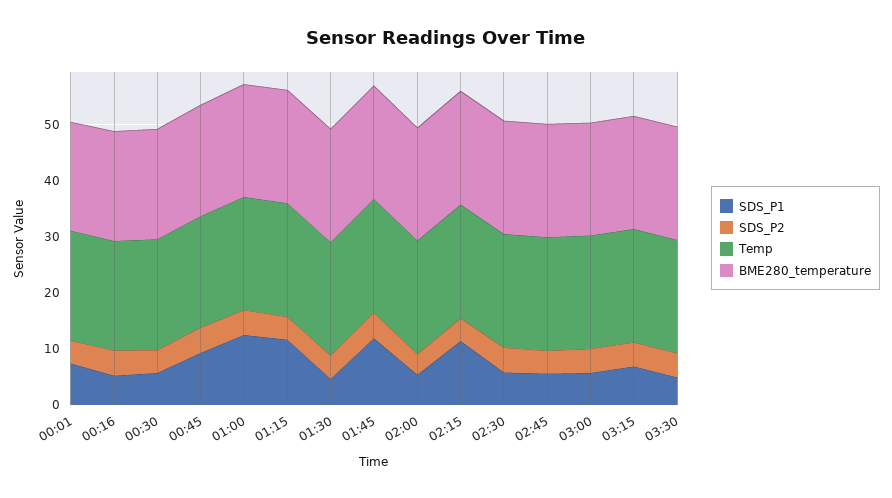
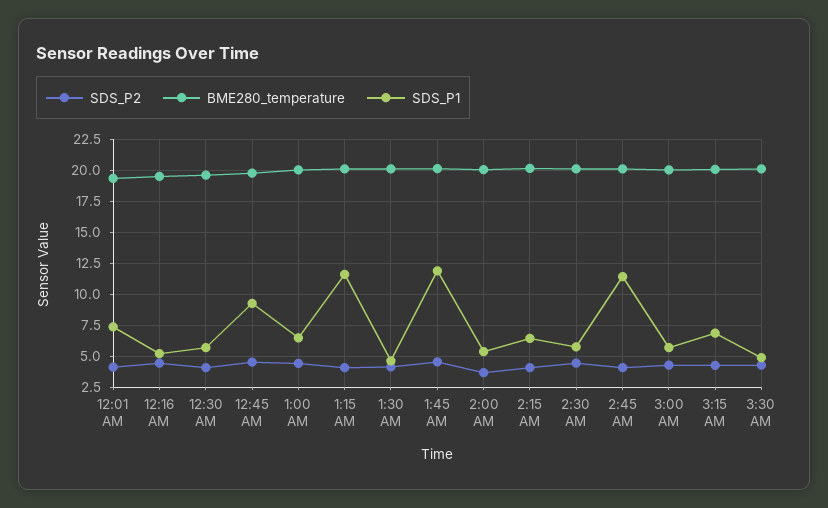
  {
    "SDS_P1": {
      "00:01": 7.5,
      "00:16": 5,
      "00:30": 5.5,
      "00:45": 9.5,
-     "01:00": 12,
+     "01:00": 6.5,
      "01:15": 11.5,
      "01:30": 4.5,
      "01:45": 12,
      "02:00": 5.5,
-     "02:15": 12,
+     "02:15": 6.5,
      "02:30": 6,
-     "02:45": 6,
+     "02:45": 11.5,
      "03:00": 5.5,
      "03:15": 7,
      "03:30": 5
    },
    "SDS_P2": {
      "00:01": 4,
      "00:16": 4.5,
      "00:30": 4,
      "00:45": 4.5,
      "01:00": 4.5,
      "01:15": 4,
      "01:30": 4,
      "01:45": 4.5,
      "02:00": 3.5,
      "02:15": 4,
      "02:30": 4.5,
      "02:45": 4,
      "03:00": 4.5,
      "03:15": 4.5,
      "03:30": 4.5
    },
-   "Temp": {
-     "00:01": 20,
-     "00:16": 20,
-     "00:30": 20,
-     "00:45": 20,
-     "01:00": 20,
-     "01:15": 20,
-     "01:30": 20,
-     "01:45": 20,
-     "02:00": 20,
-     "02:15": 20,
-     "02:30": 20,
-     "02:45": 20,
-     "03:00": 20,
-     "03:15": 20,
-     "03:30": 20
-   },
    "BME280_temperature": {
      "00:01": 19.5,
      "00:16": 19.5,
      "00:30": 19.5,
      "00:45": 20,
      "01:00": 20,
      "01:15": 20,
      "01:30": 20,
      "01:45": 20,
      "02:00": 20,
      "02:15": 20,
      "02:30": 20,
      "02:45": 20,
      "03:00": 20,
      "03:15": 20,
      "03:30": 20
    }
  }

